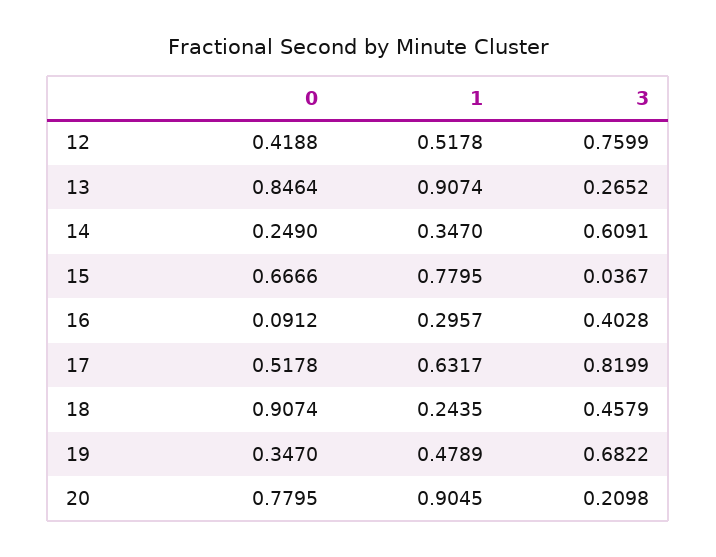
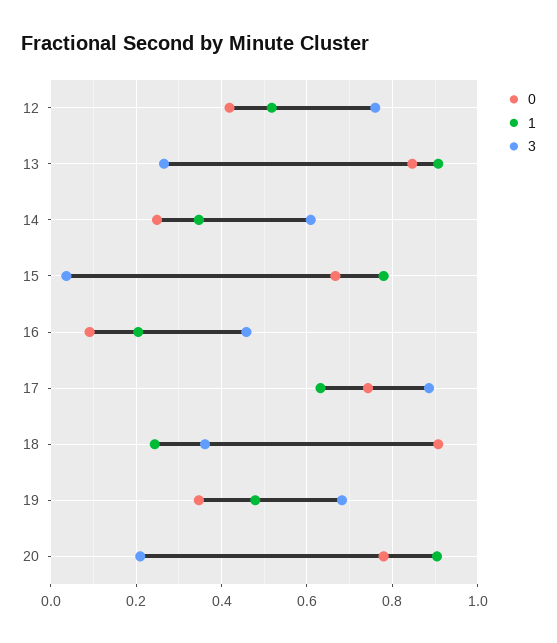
  {
    "0": {
      "12": 0.4188,
      "13": 0.8464,
      "14": 0.249,
      "15": 0.6666,
      "16": 0.0912,
-     "17": 0.5178,
+     "17": 0.74,
      "18": 0.9074,
      "19": 0.347,
      "20": 0.7795
    },
    "1": {
      "12": 0.5178,
      "13": 0.9074,
      "14": 0.347,
      "15": 0.7795,
-     "16": 0.2957,
+     "16": 0.2,
      "17": 0.6317,
      "18": 0.2435,
      "19": 0.4789,
      "20": 0.9045
    },
    "3": {
      "12": 0.7599,
      "13": 0.2652,
      "14": 0.6091,
      "15": 0.0367,
-     "16": 0.4028,
+     "16": 0.46,
-     "17": 0.8199,
+     "17": 0.88,
-     "18": 0.4579,
+     "18": 0.36,
      "19": 0.6822,
      "20": 0.2098
    }
  }

